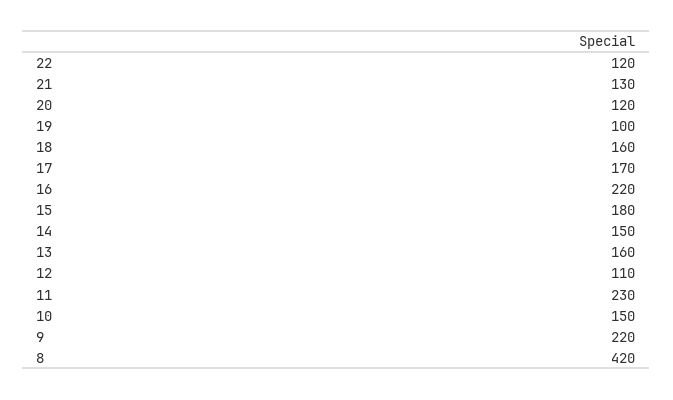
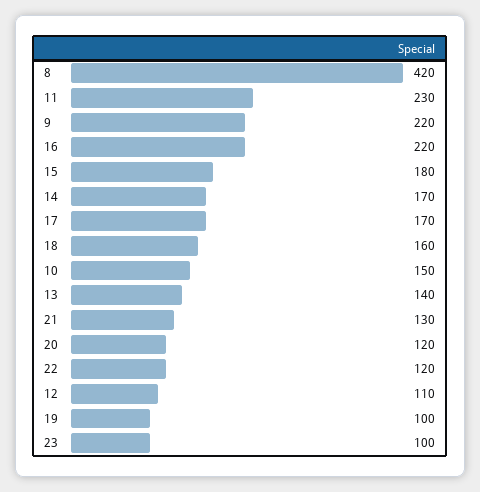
  {
    "22": 120,
    "21": 130,
    "20": 120,
    "19": 100,
    "18": 160,
    "17": 170,
    "16": 220,
    "15": 180,
-   "14": 150,
+   "14": 170,
-   "13": 160,
+   "13": 140,
    "12": 110,
    "11": 230,
    "10": 150,
    "9": 220,
-   "8": 420
+   "8": 420,
+   "23": 100
  }

